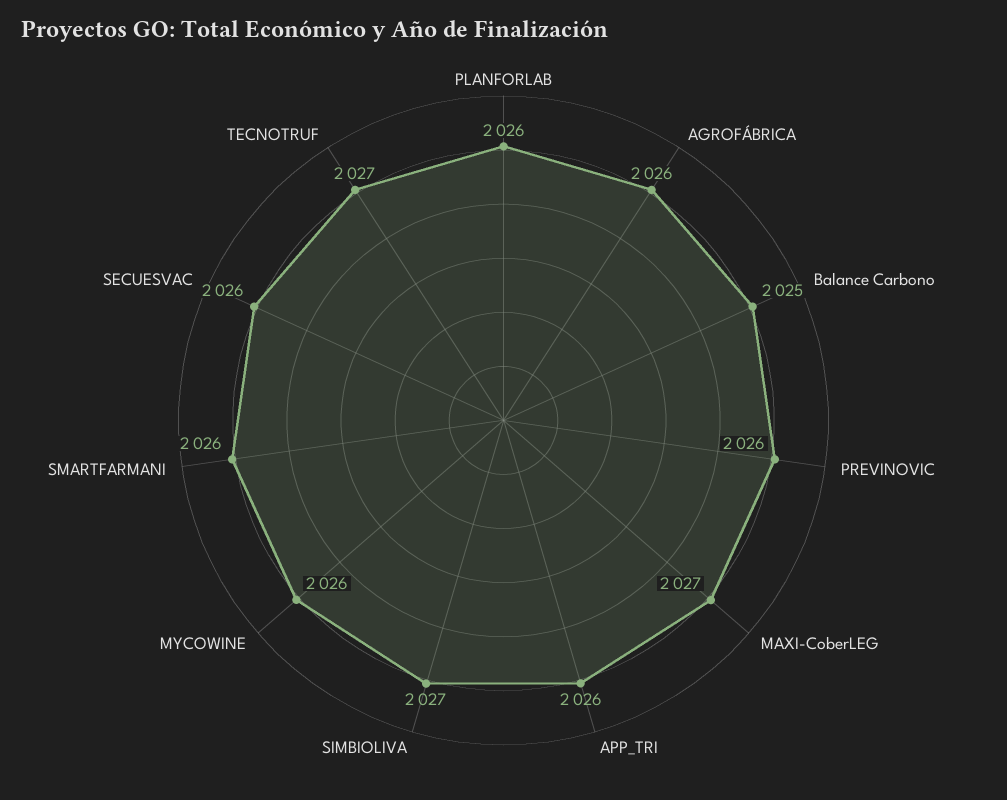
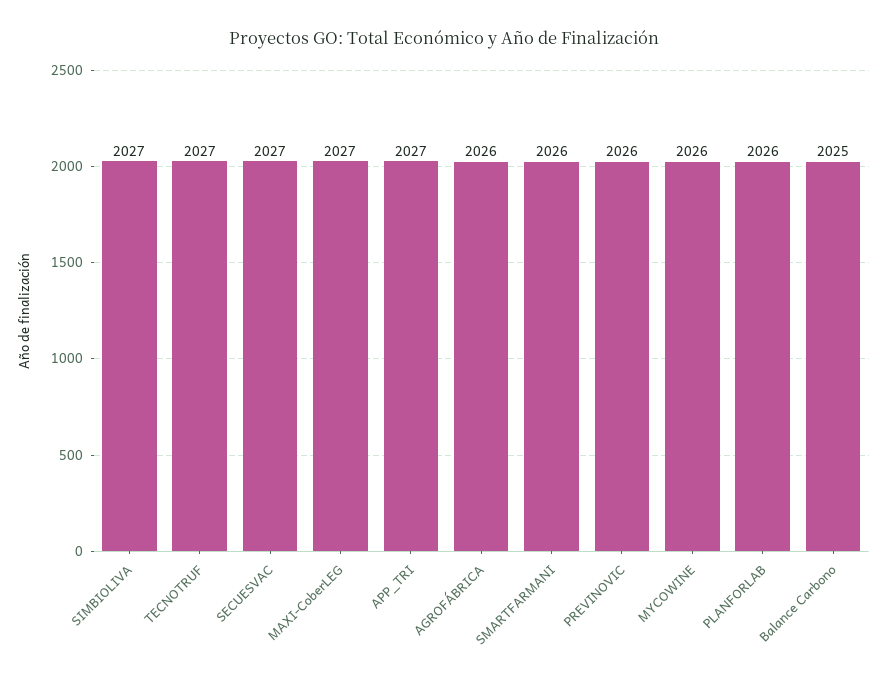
  {
    "PLANFORLAB": 2026,
    "AGROFÁBRICA": 2026,
    "Balance Carbono": 2025,
    "PREVINOVIC": 2026,
    "MAXI-CoberLEG": 2027,
-   "APP_TRI": 2026,
+   "APP_TRI": 2027,
    "SIMBIOLIVA": 2027,
    "MYCOWINE": 2026,
    "SMARTFARMANI": 2026,
-   "SECUESVAC": 2026,
+   "SECUESVAC": 2027,
    "TECNOTRUF": 2027
  }

